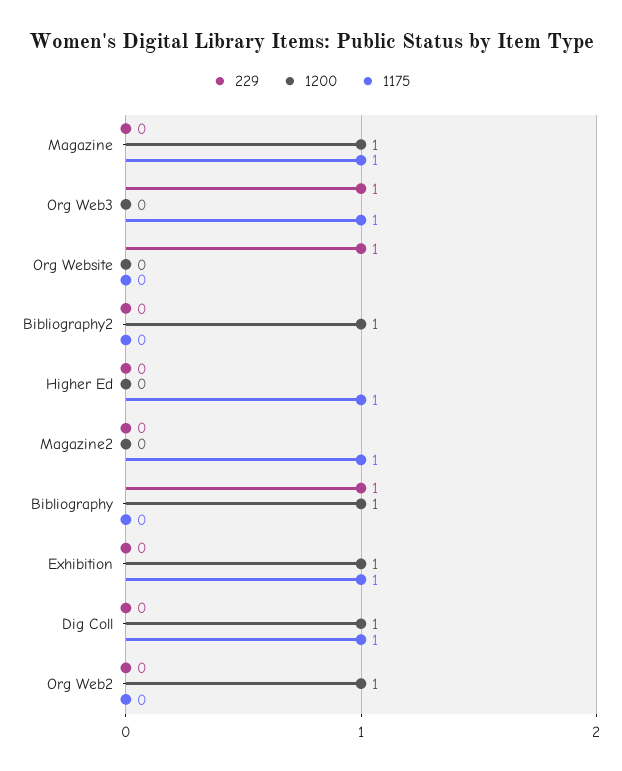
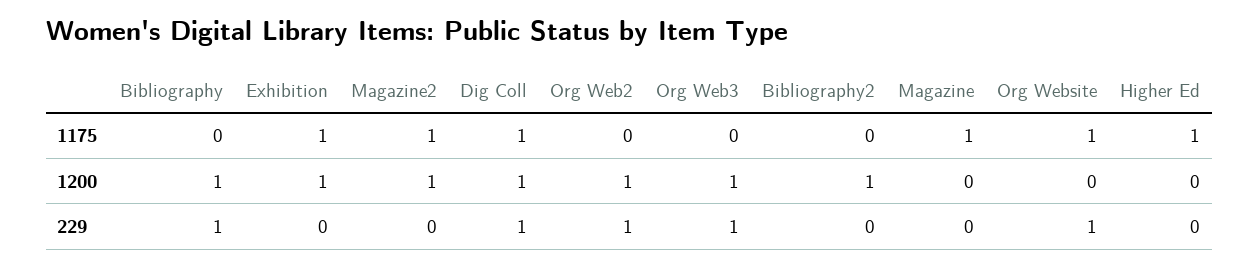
  {
    "229": {
      "Magazine": 0,
      "Org Web3": 1,
      "Org Website": 1,
      "Bibliography2": 0,
      "Higher Ed": 0,
      "Magazine2": 0,
      "Bibliography": 1,
      "Exhibition": 0,
-     "Dig Coll": 0,
+     "Dig Coll": 1,
-     "Org Web2": 0
+     "Org Web2": 1
    },
    "1200": {
-     "Magazine": 1,
+     "Magazine": 0,
-     "Org Web3": 0,
+     "Org Web3": 1,
      "Org Website": 0,
      "Bibliography2": 1,
      "Higher Ed": 0,
-     "Magazine2": 0,
+     "Magazine2": 1,
      "Bibliography": 1,
      "Exhibition": 1,
      "Dig Coll": 1,
      "Org Web2": 1
    },
    "1175": {
      "Magazine": 1,
-     "Org Web3": 1,
+     "Org Web3": 0,
-     "Org Website": 0,
+     "Org Website": 1,
      "Bibliography2": 0,
      "Higher Ed": 1,
      "Magazine2": 1,
      "Bibliography": 0,
      "Exhibition": 1,
      "Dig Coll": 1,
      "Org Web2": 0
    }
  }

